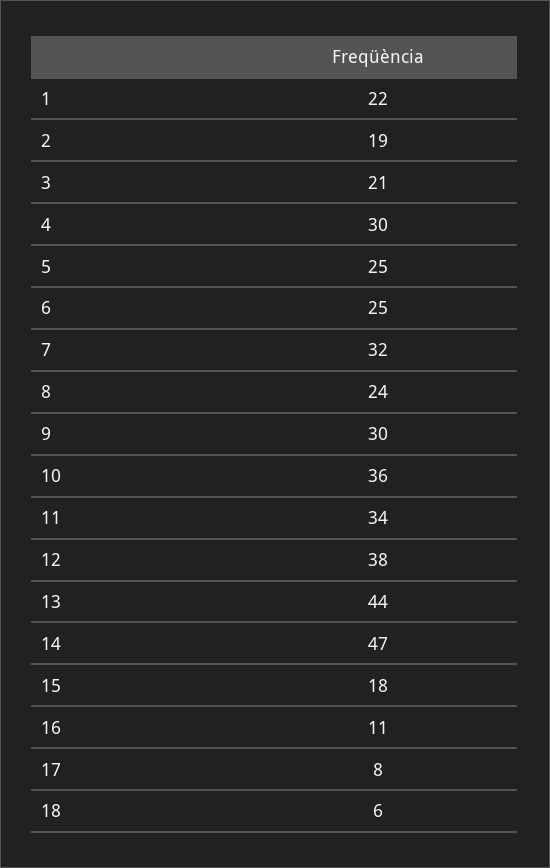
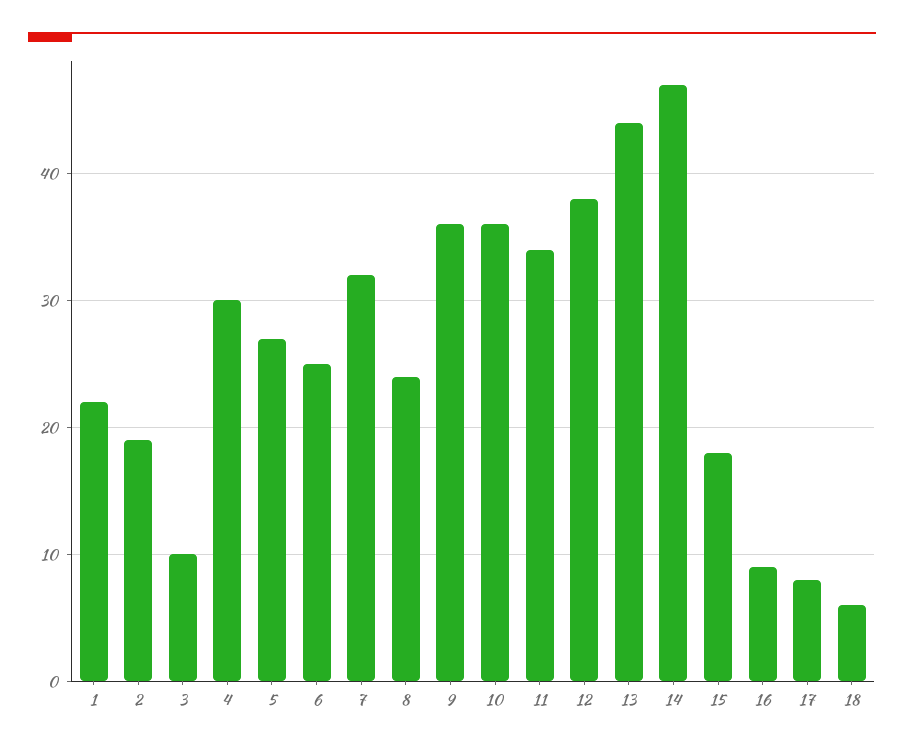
  {
    "1": 22,
    "2": 19,
-   "3": 21,
+   "3": 10,
    "4": 30,
-   "5": 25,
+   "5": 27,
    "6": 25,
    "7": 32,
    "8": 24,
-   "9": 30,
+   "9": 36,
    "10": 36,
    "11": 34,
    "12": 38,
    "13": 44,
    "14": 47,
    "15": 18,
-   "16": 11,
+   "16": 9,
    "17": 8,
    "18": 6
  }

